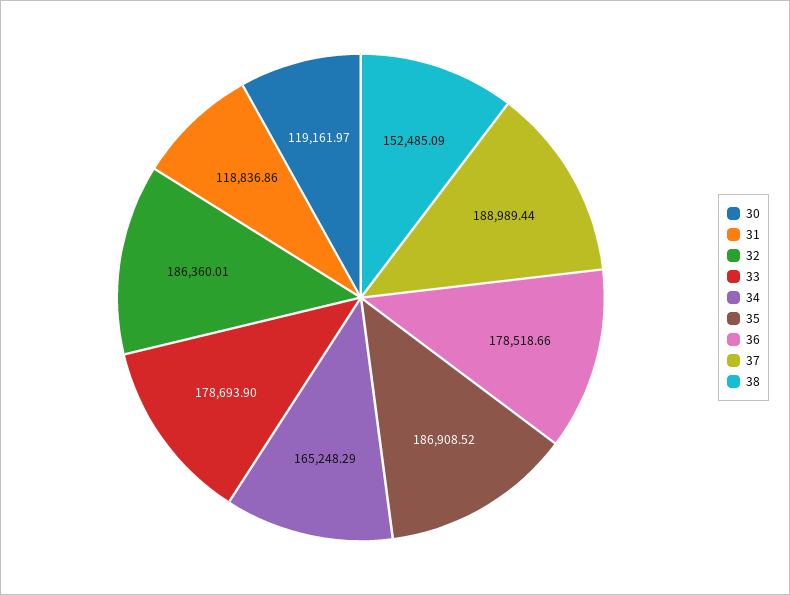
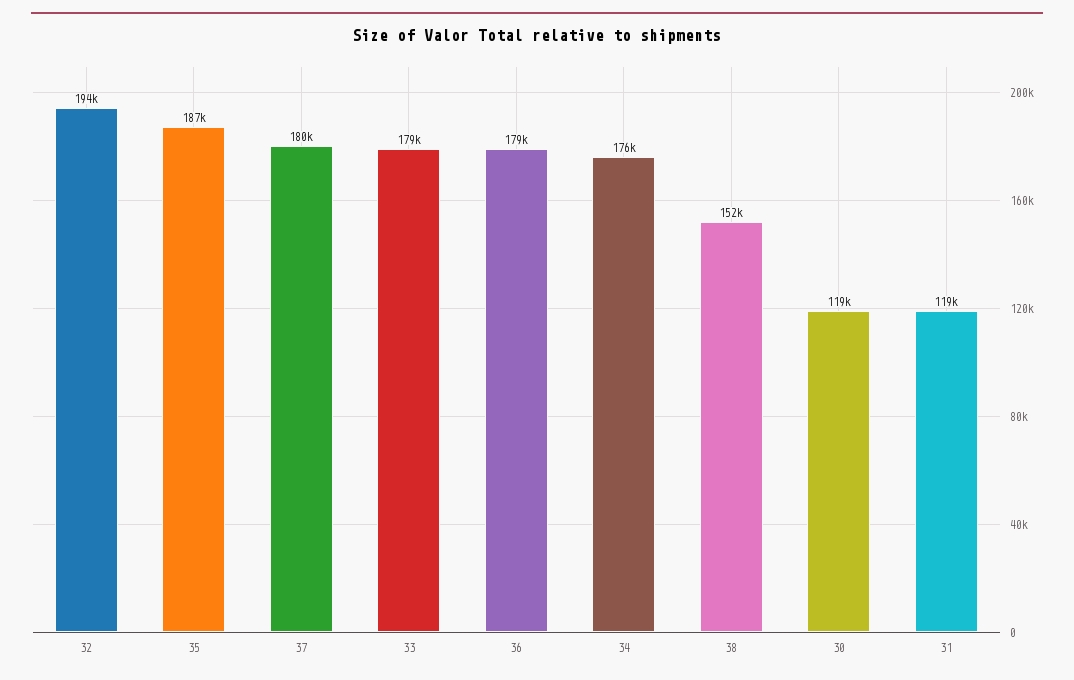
  {
    "30": 119161.97,
    "31": 118836.86,
-   "32": 186360.01,
+   "32": 194000,
    "33": 178693.9,
-   "34": 165248.29,
+   "34": 176000,
    "35": 186908.52,
    "36": 178518.66,
-   "37": 188989.44,
+   "37": 180000,
    "38": 152485.09
  }

